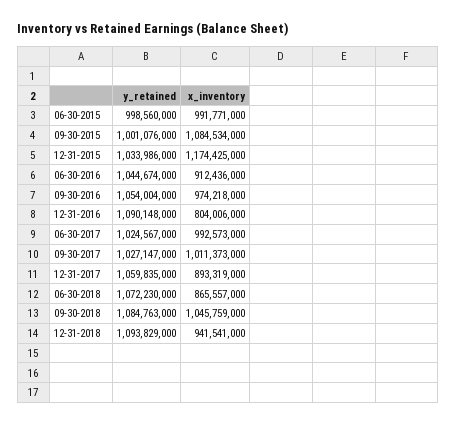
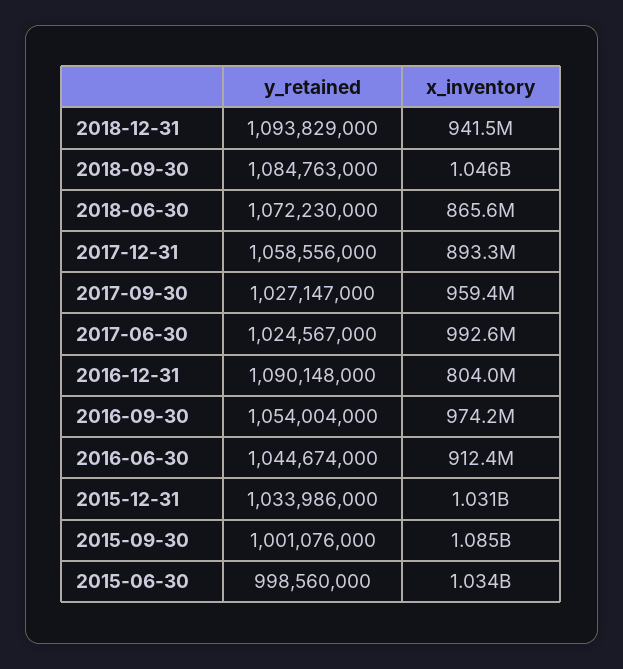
  {
    "y_retained": {
      "06-30-2015": 998560000,
      "09-30-2015": 1001076000,
      "12-31-2015": 1033986000,
      "06-30-2016": 1044674000,
      "09-30-2016": 1054004000,
      "12-31-2016": 1090148000,
      "06-30-2017": 1024567000,
      "09-30-2017": 1027147000,
-     "12-31-2017": 1059835000,
+     "12-31-2017": 1058556000,
      "06-30-2018": 1072230000,
      "09-30-2018": 1084763000,
      "12-31-2018": 1093829000
    },
    "x_inventory": {
-     "06-30-2015": 991771000,
+     "06-30-2015": 1034000000,
      "09-30-2015": 1084534000,
-     "12-31-2015": 1174425000,
+     "12-31-2015": 1031000000,
      "06-30-2016": 912436000,
      "09-30-2016": 974218000,
      "12-31-2016": 804006000,
      "06-30-2017": 992573000,
-     "09-30-2017": 1011373000,
+     "09-30-2017": 959400000,
      "12-31-2017": 893319000,
      "06-30-2018": 865557000,
      "09-30-2018": 1045759000,
      "12-31-2018": 941541000
    }
  }

